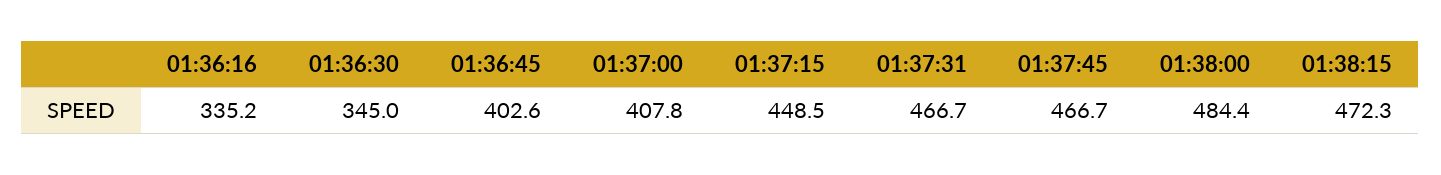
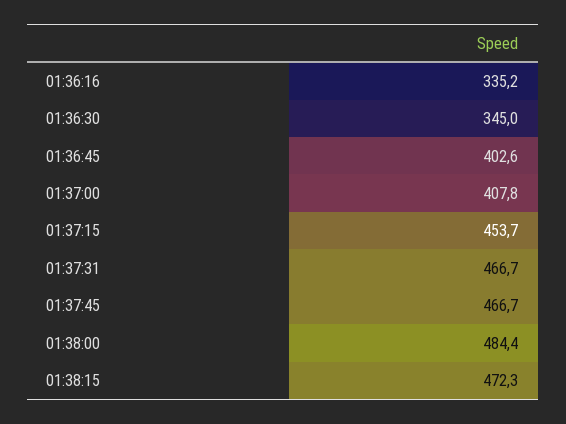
  {
    "01:36:16": 335.2,
    "01:36:30": 345,
    "01:36:45": 402.6,
    "01:37:00": 407.8,
-   "01:37:15": 448.5,
+   "01:37:15": 453.7,
    "01:37:31": 466.7,
    "01:37:45": 466.7,
    "01:38:00": 484.4,
    "01:38:15": 472.3
  }

